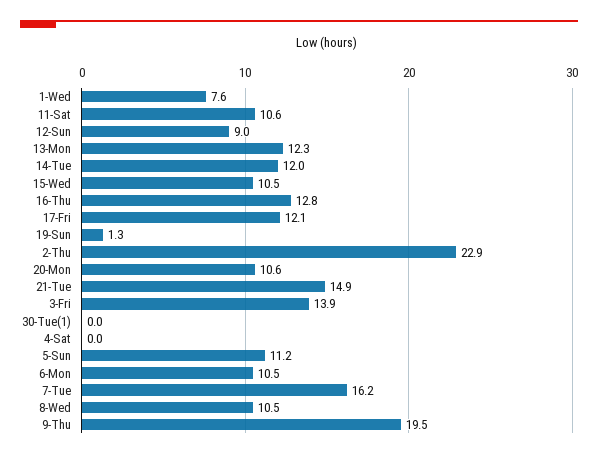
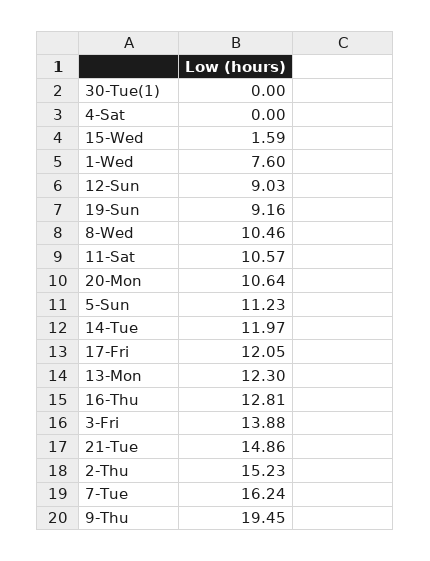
  {
    "1-Wed": 7.6,
    "11-Sat": 10.57,
    "12-Sun": 9.03,
    "13-Mon": 12.3,
    "14-Tue": 11.97,
-   "15-Wed": 10.5,
+   "15-Wed": 1.59,
    "16-Thu": 12.81,
    "17-Fri": 12.05,
-   "19-Sun": 1.3,
+   "19-Sun": 9.16,
-   "2-Thu": 22.9,
+   "2-Thu": 15.23,
    "20-Mon": 10.64,
    "21-Tue": 14.86,
    "3-Fri": 13.88,
    "30-Tue(1)": 0,
    "4-Sat": 0,
    "5-Sun": 11.23,
-   "6-Mon": 10.5,
    "7-Tue": 16.24,
    "8-Wed": 10.46,
    "9-Thu": 19.45
  }

